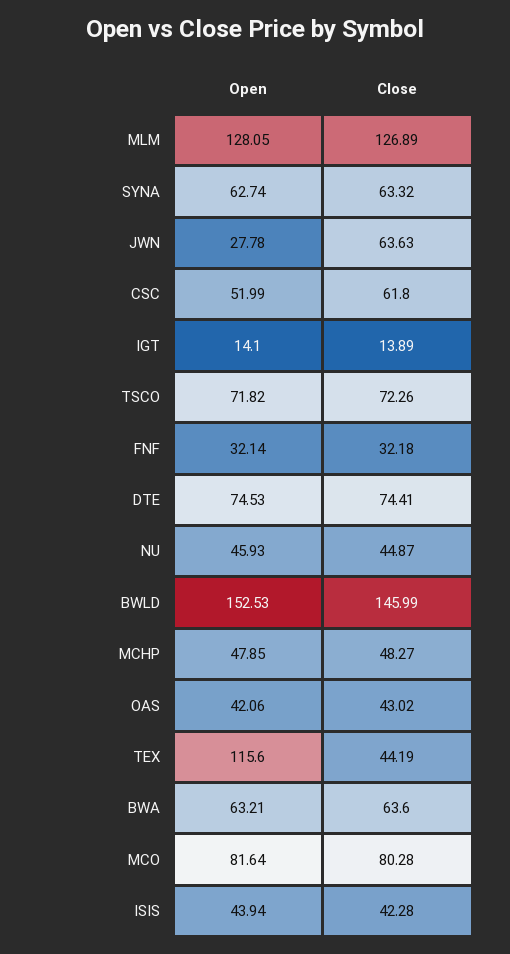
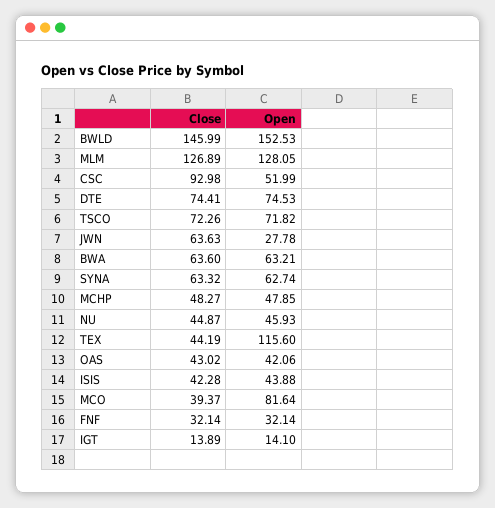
  {
    "Open": {
      "MLM": 128.05,
      "SYNA": 62.74,
      "JWN": 27.78,
      "CSC": 51.99,
      "IGT": 14.1,
      "TSCO": 71.82,
      "FNF": 32.14,
      "DTE": 74.53,
      "NU": 45.93,
      "BWLD": 152.53,
      "MCHP": 47.85,
      "OAS": 42.06,
      "TEX": 115.6,
      "BWA": 63.21,
      "MCO": 81.64,
-     "ISIS": 43.94
+     "ISIS": 43.88
    },
    "Close": {
      "MLM": 126.89,
      "SYNA": 63.32,
      "JWN": 63.63,
-     "CSC": 61.8,
+     "CSC": 92.98,
      "IGT": 13.89,
      "TSCO": 72.26,
-     "FNF": 32.18,
+     "FNF": 32.14,
      "DTE": 74.41,
      "NU": 44.87,
      "BWLD": 145.99,
      "MCHP": 48.27,
      "OAS": 43.02,
      "TEX": 44.19,
      "BWA": 63.6,
-     "MCO": 80.28,
+     "MCO": 39.37,
      "ISIS": 42.28
    }
  }

